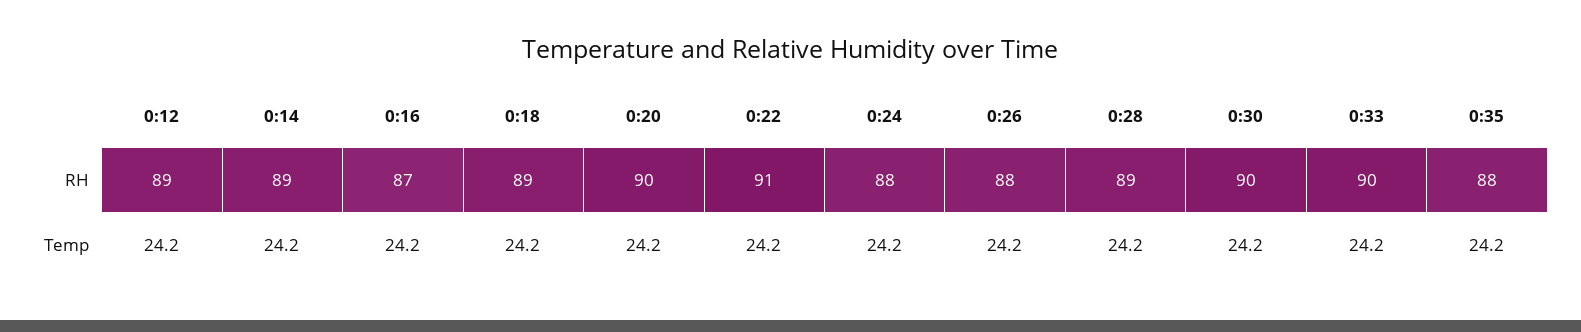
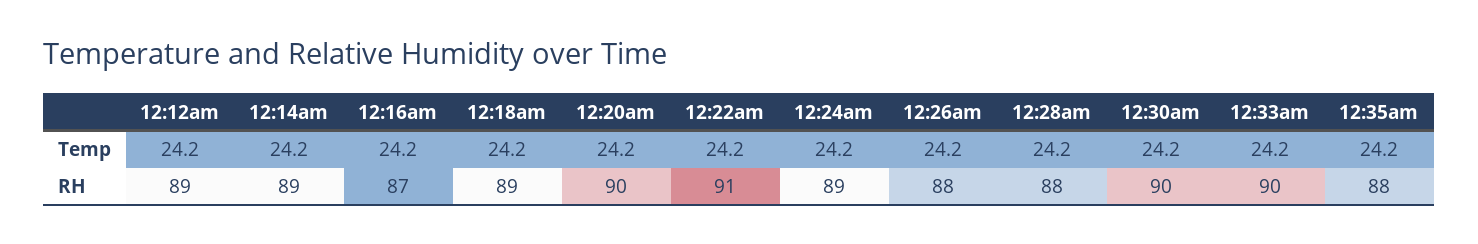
  {
    "0:12": {
      "RH": 89,
      "Temp": 24.2
    },
    "0:14": {
      "RH": 89,
      "Temp": 24.2
    },
    "0:16": {
      "RH": 87,
      "Temp": 24.2
    },
    "0:18": {
      "RH": 89,
      "Temp": 24.2
    },
    "0:20": {
      "RH": 90,
      "Temp": 24.2
    },
    "0:22": {
      "RH": 91,
      "Temp": 24.2
    },
    "0:24": {
-     "RH": 88,
+     "RH": 89,
      "Temp": 24.2
    },
    "0:26": {
      "RH": 88,
      "Temp": 24.2
    },
    "0:28": {
-     "RH": 89,
+     "RH": 88,
      "Temp": 24.2
    },
    "0:30": {
      "RH": 90,
      "Temp": 24.2
    },
    "0:33": {
      "RH": 90,
      "Temp": 24.2
    },
    "0:35": {
      "RH": 88,
      "Temp": 24.2
    }
  }

